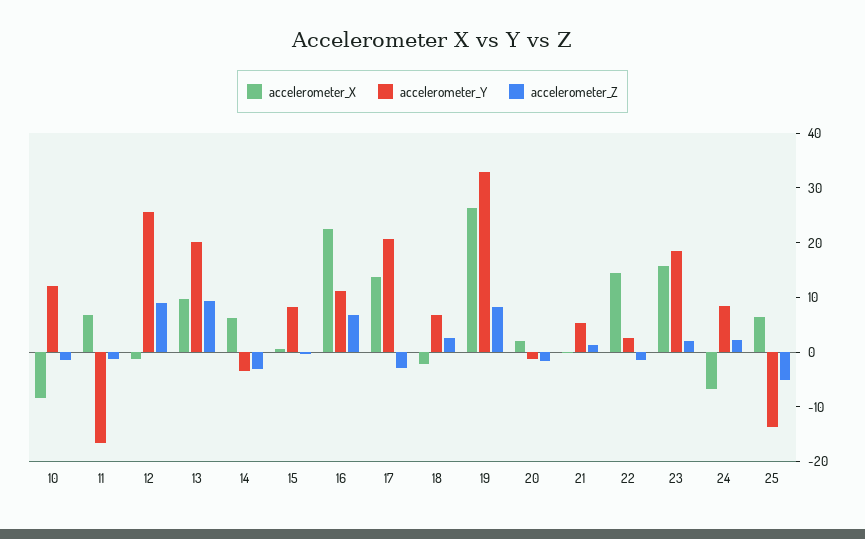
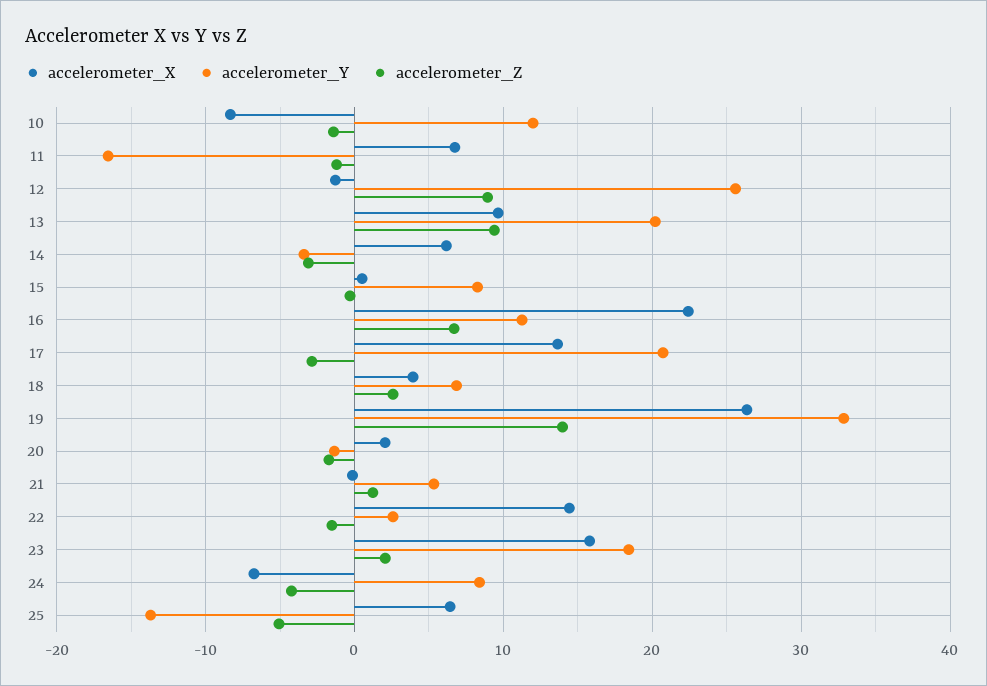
  {
    "accelerometer_X": {
      "10": -8,
      "11": 7,
      "12": -1,
      "13": 10,
      "14": 6,
      "15": 1,
      "16": 22,
      "17": 14,
-     "18": -2,
+     "18": 4,
      "19": 26,
      "20": 2,
      "21": 0,
      "22": 14,
      "23": 16,
      "24": -7,
      "25": 6
    },
    "accelerometer_Y": {
      "10": 12,
      "11": -17,
      "12": 26,
      "13": 20,
      "14": -3,
      "15": 8,
      "16": 11,
      "17": 21,
      "18": 7,
      "19": 33,
      "20": -1,
      "21": 5,
      "22": 3,
      "23": 18,
      "24": 8,
      "25": -14
    },
    "accelerometer_Z": {
      "10": -1,
      "11": -1,
      "12": 9,
      "13": 9,
      "14": -3,
      "15": 0,
      "16": 7,
      "17": -3,
      "18": 3,
-     "19": 8,
+     "19": 14,
      "20": -2,
      "21": 1,
      "22": -2,
      "23": 2,
-     "24": 2,
+     "24": -4,
      "25": -5
    }
  }

